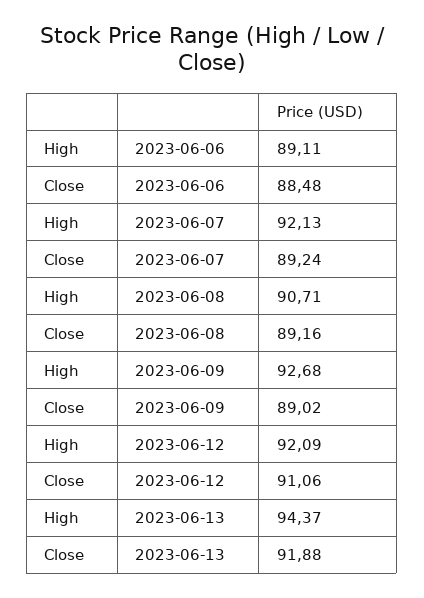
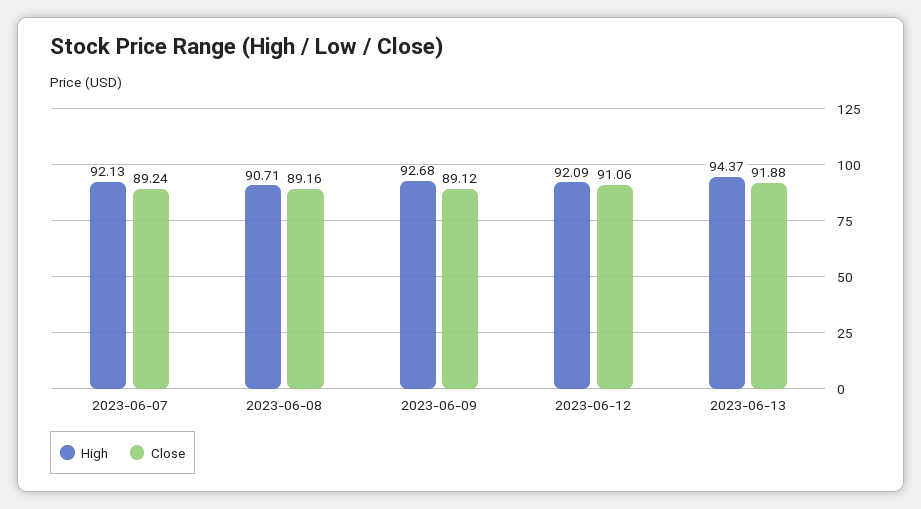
  {
    "High": {
-     "2023-06-06": 89.11,
      "2023-06-07": 92.13,
      "2023-06-08": 90.71,
      "2023-06-09": 92.68,
      "2023-06-12": 92.09,
      "2023-06-13": 94.37
    },
    "Close": {
-     "2023-06-06": 88.48,
      "2023-06-07": 89.24,
      "2023-06-08": 89.16,
-     "2023-06-09": 89.02,
+     "2023-06-09": 89.12,
      "2023-06-12": 91.06,
      "2023-06-13": 91.88
    }
  }

